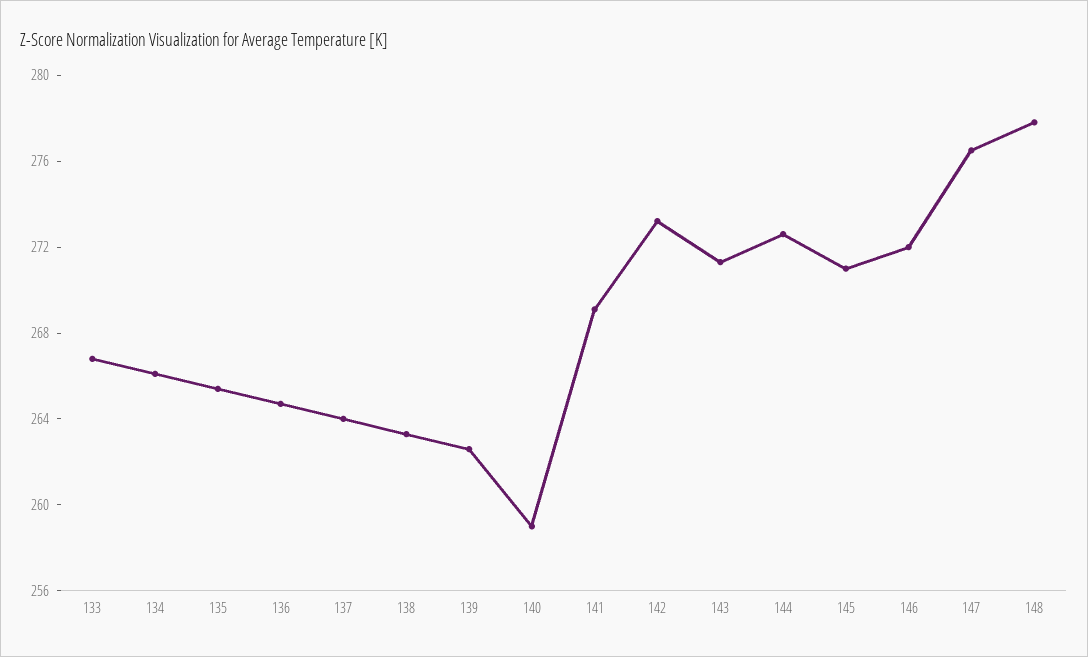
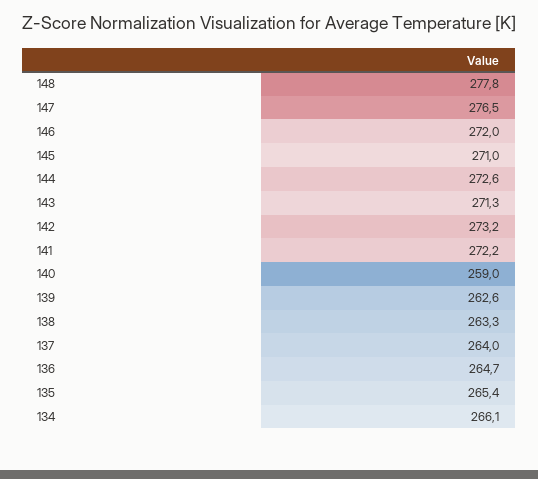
  {
-   "133": 267,
    "134": 266.1,
    "135": 265.4,
    "136": 264.7,
    "137": 264,
    "138": 263.3,
    "139": 262.6,
    "140": 259,
-   "141": 269,
+   "141": 272.2,
    "142": 273.2,
    "143": 271.3,
    "144": 272.6,
    "145": 271,
    "146": 272,
    "147": 276.5,
    "148": 277.8
  }

